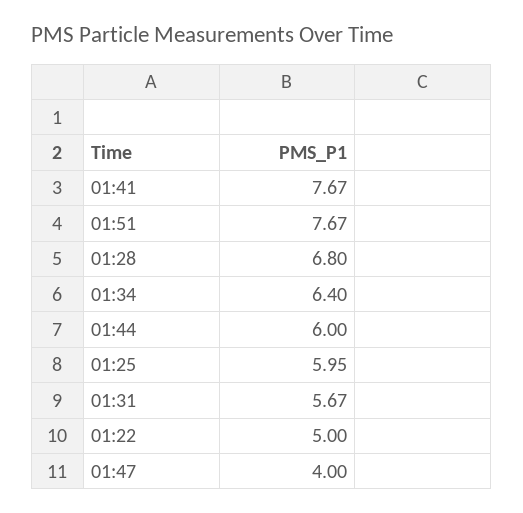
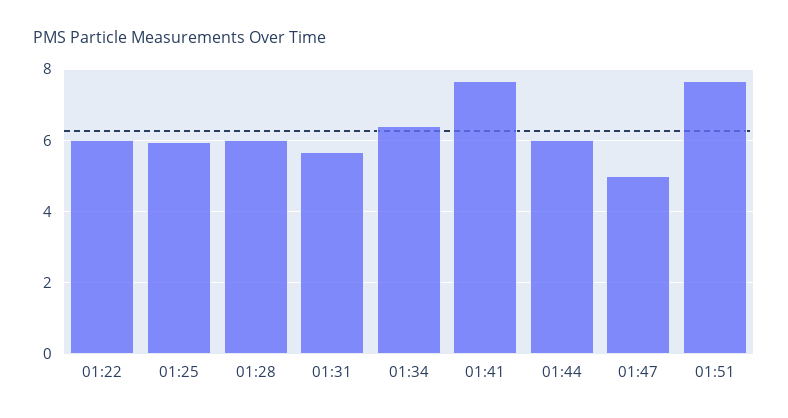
  {
    "01:41": 7.67,
    "01:51": 7.67,
-   "01:28": 6.8,
+   "01:28": 6,
    "01:34": 6.4,
    "01:44": 6,
    "01:25": 5.95,
    "01:31": 5.67,
-   "01:22": 5,
+   "01:22": 6,
-   "01:47": 4
+   "01:47": 5
  }

